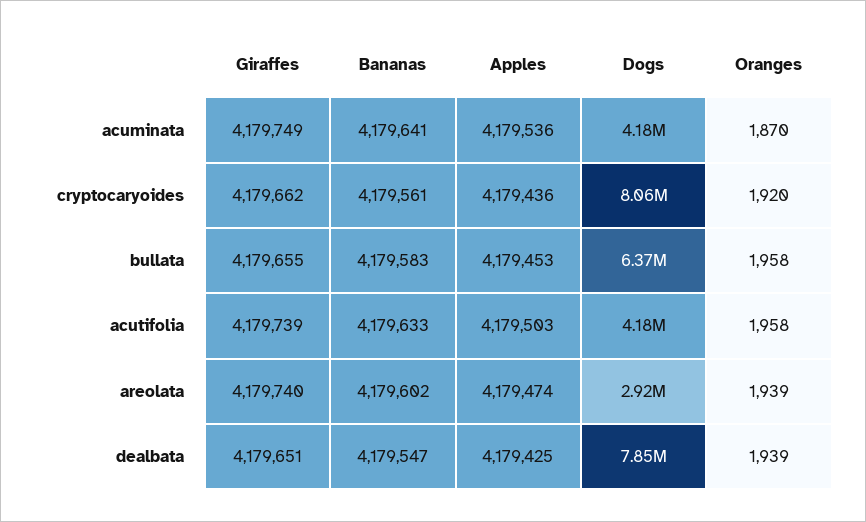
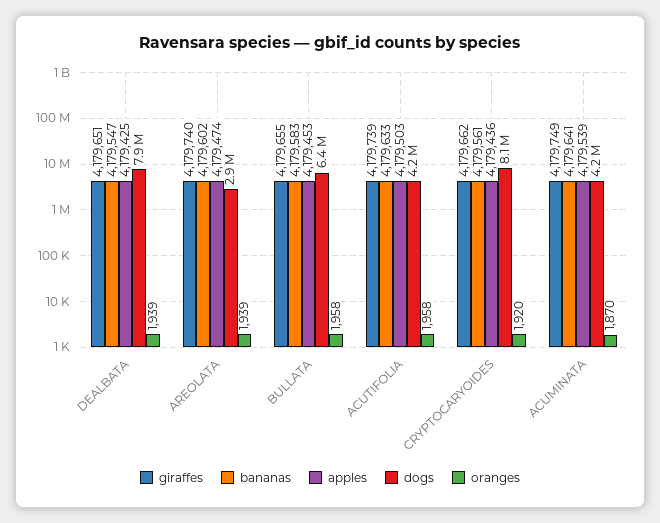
  {
    "Giraffes": {
      "acuminata": 4179749,
      "cryptocaryoides": 4179662,
      "bullata": 4179655,
      "acutifolia": 4179739,
      "areolata": 4179740,
      "dealbata": 4179651
    },
    "Bananas": {
      "acuminata": 4179641,
      "cryptocaryoides": 4179561,
      "bullata": 4179583,
      "acutifolia": 4179633,
      "areolata": 4179602,
      "dealbata": 4179547
    },
    "Apples": {
-     "acuminata": 4179536,
+     "acuminata": 4179539,
      "cryptocaryoides": 4179436,
      "bullata": 4179453,
      "acutifolia": 4179503,
      "areolata": 4179474,
      "dealbata": 4179425
    },
    "Dogs": {
      "acuminata": 4180000,
      "cryptocaryoides": 8060000,
      "bullata": 6370000,
      "acutifolia": 4180000,
      "areolata": 2920000,
      "dealbata": 7850000
    },
    "Oranges": {
      "acuminata": 1870,
      "cryptocaryoides": 1920,
      "bullata": 1958,
      "acutifolia": 1958,
      "areolata": 1939,
      "dealbata": 1939
    }
  }

